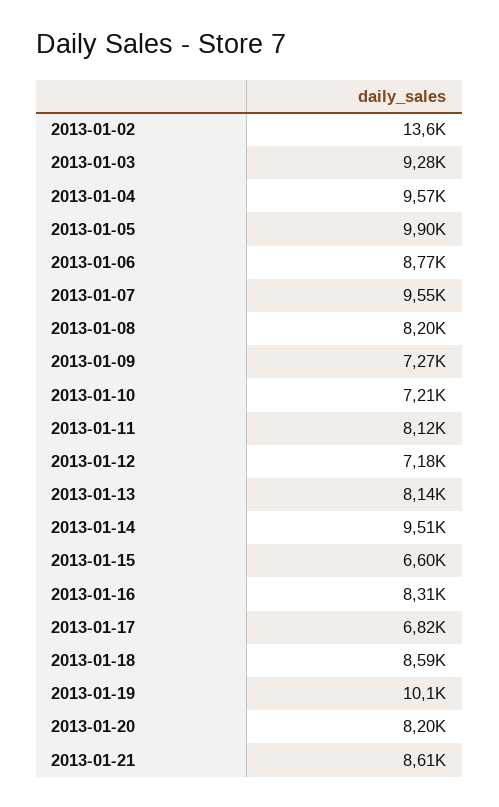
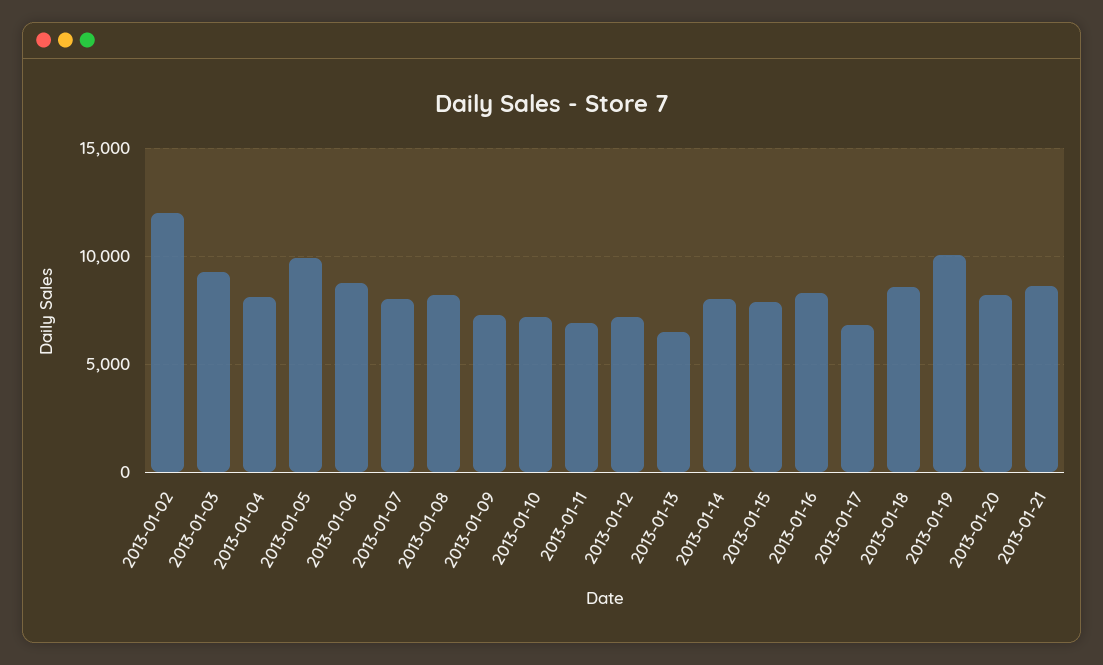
  {
-   "2013-01-02": 13600,
+   "2013-01-02": 12000,
    "2013-01-03": 9280,
-   "2013-01-04": 9570,
+   "2013-01-04": 8000,
    "2013-01-05": 9900,
    "2013-01-06": 8770,
-   "2013-01-07": 9550,
+   "2013-01-07": 8000,
    "2013-01-08": 8200,
    "2013-01-09": 7270,
    "2013-01-10": 7210,
-   "2013-01-11": 8120,
+   "2013-01-11": 7000,
    "2013-01-12": 7180,
-   "2013-01-13": 8140,
+   "2013-01-13": 6500,
-   "2013-01-14": 9510,
+   "2013-01-14": 8000,
-   "2013-01-15": 6600,
+   "2013-01-15": 8000,
    "2013-01-16": 8310,
    "2013-01-17": 6820,
    "2013-01-18": 8590,
    "2013-01-19": 10100,
    "2013-01-20": 8200,
    "2013-01-21": 8610
  }

